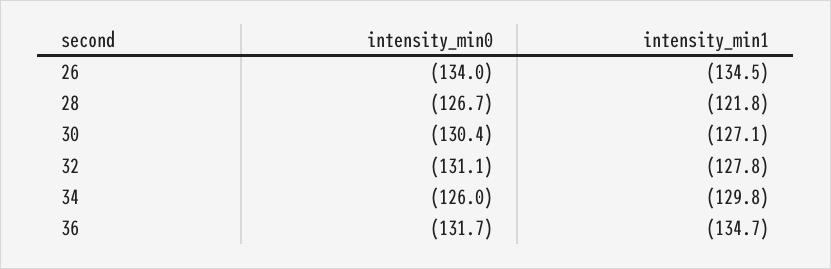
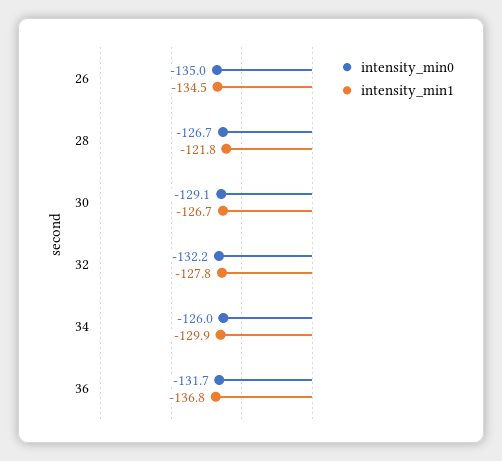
  {
    "intensity_min0": {
-     "26": -134,
+     "26": -135,
      "28": -126.7,
-     "30": -130.4,
+     "30": -129.1,
-     "32": -131.1,
+     "32": -132.2,
      "34": -126,
      "36": -131.7
    },
    "intensity_min1": {
      "26": -134.5,
      "28": -121.8,
-     "30": -127.1,
+     "30": -126.7,
      "32": -127.8,
-     "34": -129.8,
+     "34": -129.9,
-     "36": -134.7
+     "36": -136.8
    }
  }

